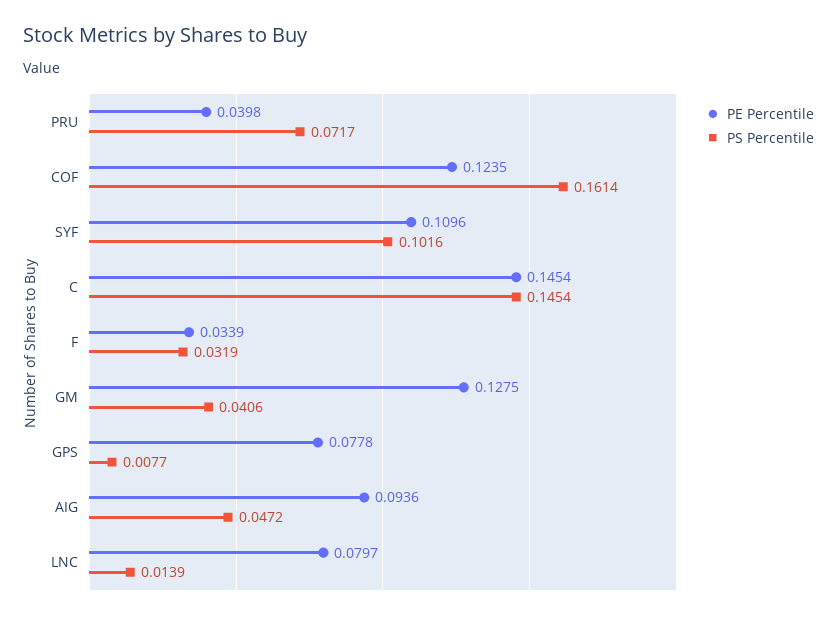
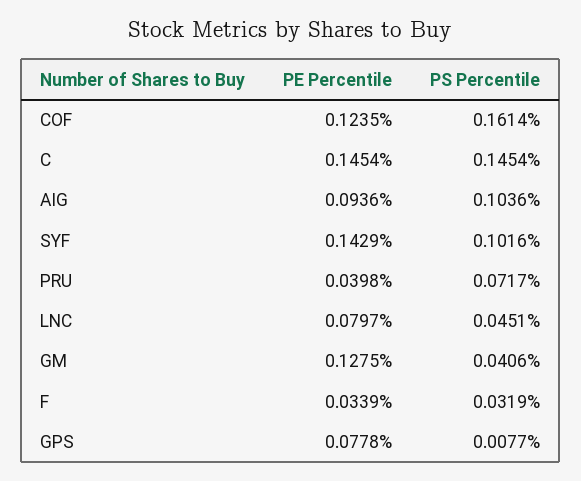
  {
    "PE Percentile": {
      "PRU": 0.0398,
      "COF": 0.1235,
-     "SYF": 0.1096,
+     "SYF": 0.1429,
      "C": 0.1454,
      "F": 0.0339,
      "GM": 0.1275,
      "GPS": 0.0778,
      "AIG": 0.0936,
      "LNC": 0.0797
    },
    "PS Percentile": {
      "PRU": 0.0717,
      "COF": 0.1614,
      "SYF": 0.1016,
      "C": 0.1454,
      "F": 0.0319,
      "GM": 0.0406,
      "GPS": 0.0077,
-     "AIG": 0.0472,
+     "AIG": 0.1036,
-     "LNC": 0.0139
+     "LNC": 0.0451
    }
  }

